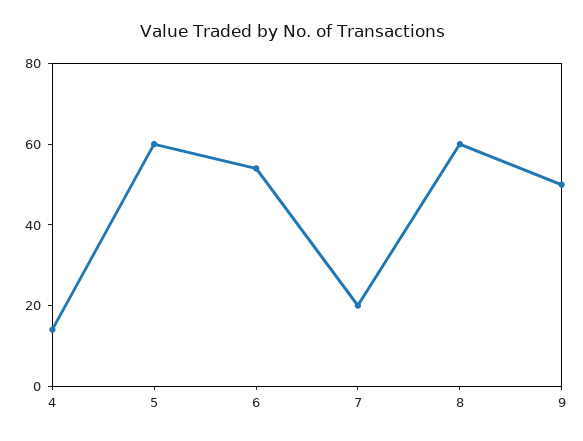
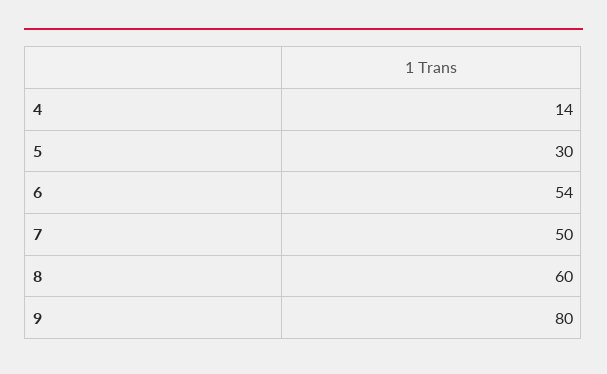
  {
    "4": 14,
-   "5": 60,
+   "5": 30,
    "6": 54,
-   "7": 20,
+   "7": 50,
    "8": 60,
-   "9": 50
+   "9": 80
  }

